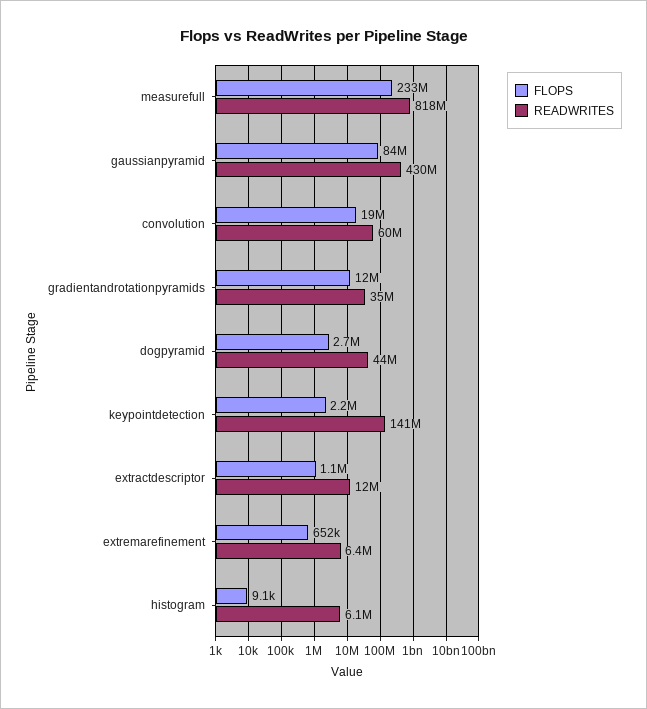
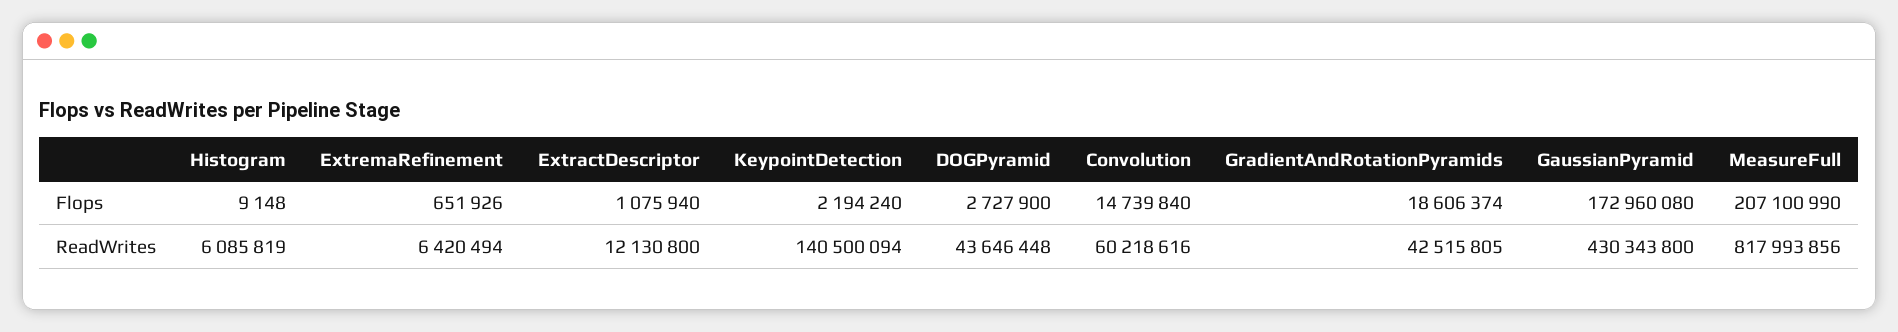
  {
    "FLOPS": {
-     "measurefull": 233000000,
+     "measurefull": 207100990,
-     "gaussianpyramid": 84000000,
+     "gaussianpyramid": 172960080,
-     "convolution": 19000000,
+     "convolution": 14739840,
-     "gradientandrotationpyramids": 12000000,
+     "gradientandrotationpyramids": 18606374,
      "dogpyramid": 2727900,
      "keypointdetection": 2194240,
      "extractdescriptor": 1075940,
      "extremarefinement": 651926,
      "histogram": 9148
    },
    "READWRITES": {
      "measurefull": 817993856,
      "gaussianpyramid": 430343800,
      "convolution": 60218616,
-     "gradientandrotationpyramids": 35000000,
+     "gradientandrotationpyramids": 42515805,
      "dogpyramid": 43646448,
      "keypointdetection": 140500094,
      "extractdescriptor": 12130800,
      "extremarefinement": 6420494,
      "histogram": 6085819
    }
  }

